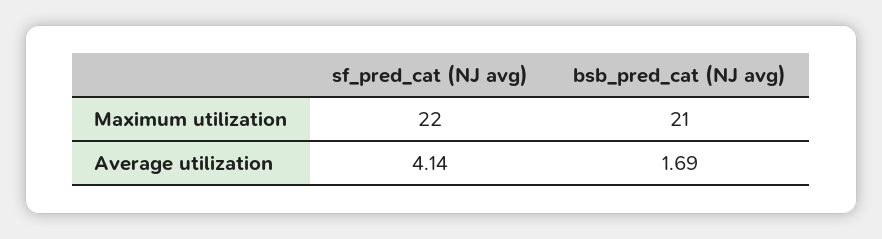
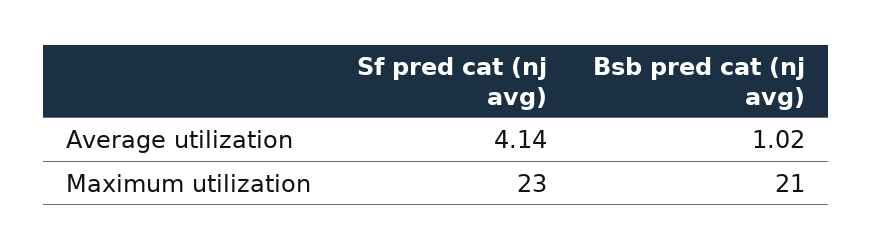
  {
    "sf_pred_cat (NJ avg)": {
-     "Maximum utilization": 22,
+     "Maximum utilization": 23,
      "Average utilization": 4.14
    },
    "bsb_pred_cat (NJ avg)": {
      "Maximum utilization": 21,
-     "Average utilization": 1.69
+     "Average utilization": 1.02
    }
  }

